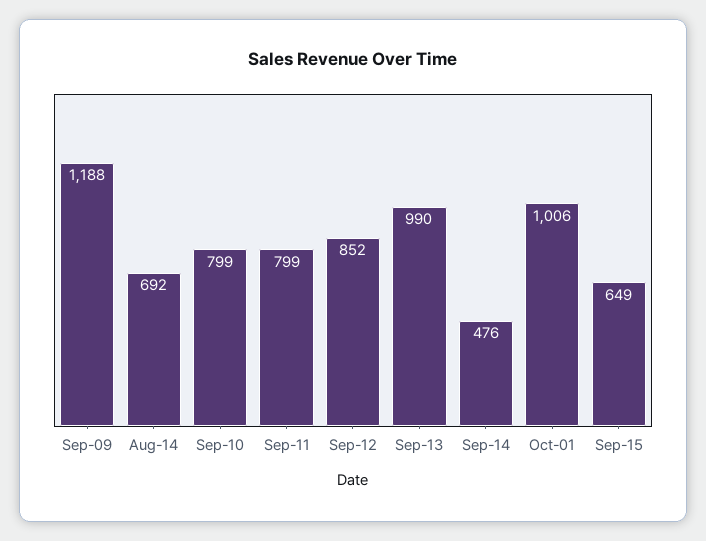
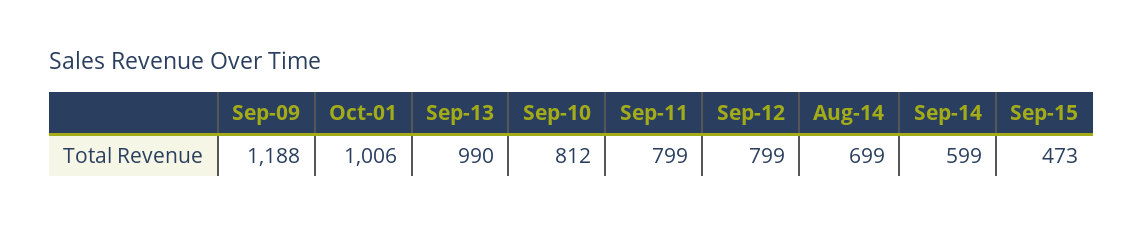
  {
    "Sep-09": 1188,
-   "Aug-14": 692,
+   "Aug-14": 699,
-   "Sep-10": 799,
+   "Sep-10": 812,
    "Sep-11": 799,
-   "Sep-12": 852,
+   "Sep-12": 799,
    "Sep-13": 990,
-   "Sep-14": 476,
+   "Sep-14": 599,
    "Oct-01": 1006,
-   "Sep-15": 649
+   "Sep-15": 473
  }

